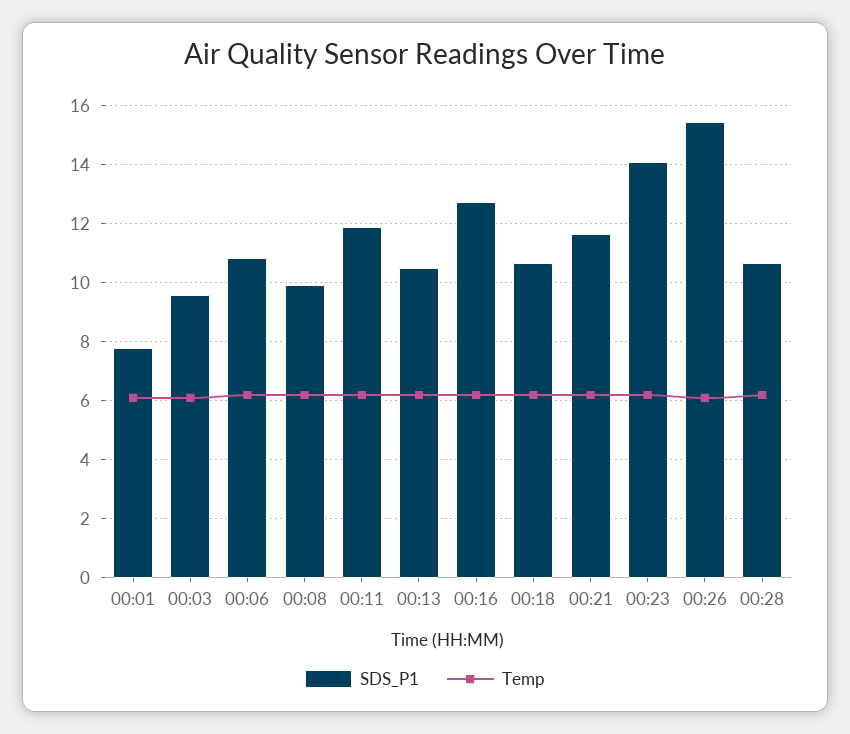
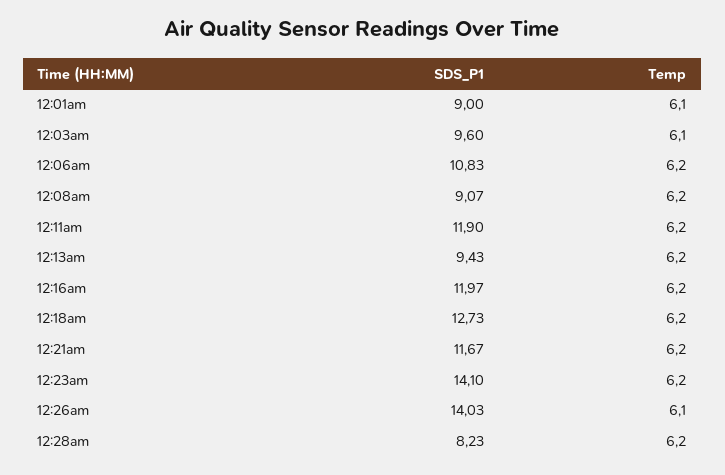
  {
    "SDS_P1": {
-     "00:01": 7.75,
+     "00:01": 9,
      "00:03": 9.6,
      "00:06": 10.83,
-     "00:08": 10,
+     "00:08": 9.07,
      "00:11": 11.9,
-     "00:13": 10.5,
+     "00:13": 9.43,
-     "00:16": 12.75,
+     "00:16": 11.97,
-     "00:18": 10.75,
+     "00:18": 12.73,
      "00:21": 11.67,
      "00:23": 14.1,
-     "00:26": 15.5,
+     "00:26": 14.03,
-     "00:28": 10.75
+     "00:28": 8.23
    },
    "Temp": {
      "00:01": 6.1,
      "00:03": 6.1,
      "00:06": 6.2,
      "00:08": 6.2,
      "00:11": 6.2,
      "00:13": 6.2,
      "00:16": 6.2,
      "00:18": 6.2,
      "00:21": 6.2,
      "00:23": 6.2,
      "00:26": 6.1,
      "00:28": 6.2
    }
  }

